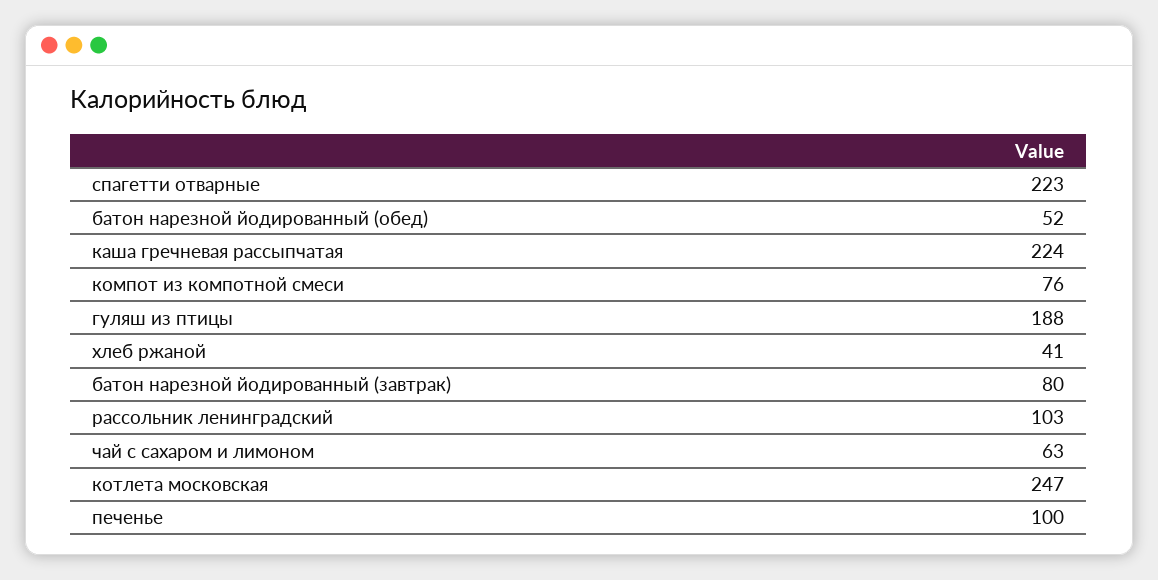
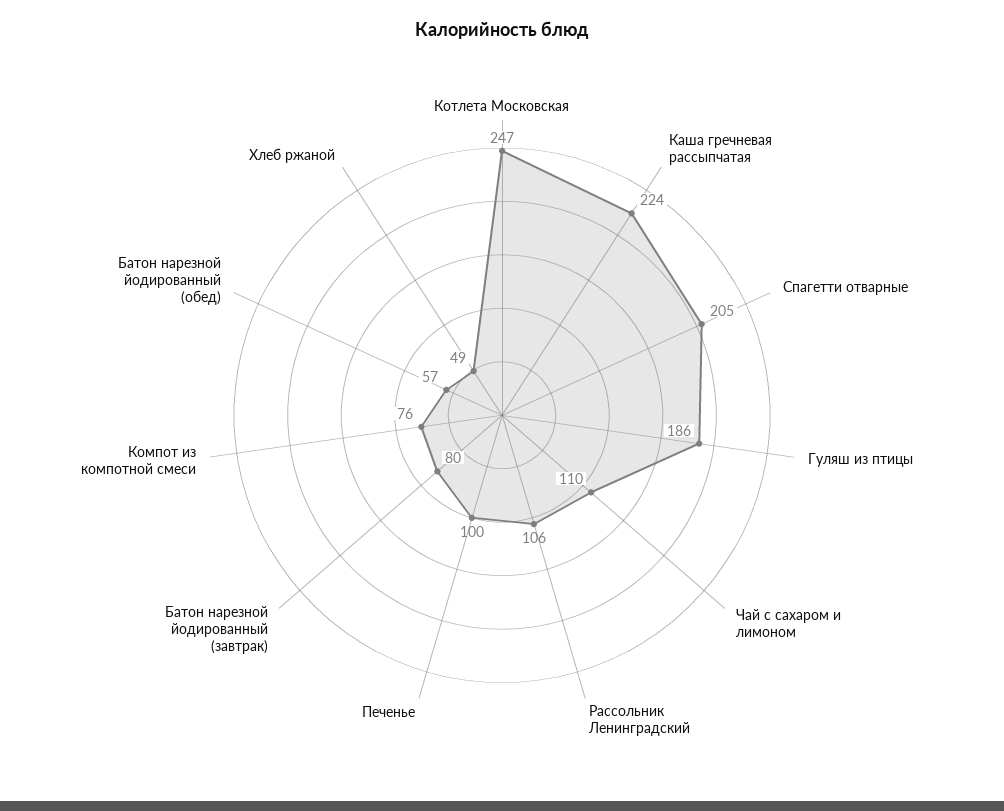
  {
-   "спагетти отварные": 223,
+   "спагетти отварные": 205,
-   "батон нарезной йодированный (обед)": 52,
+   "батон нарезной йодированный (обед)": 57,
    "каша гречневая рассыпчатая": 224,
    "компот из компотной смеси": 76,
-   "гуляш из птицы": 188,
+   "гуляш из птицы": 186,
-   "хлеб ржаной": 41,
+   "хлеб ржаной": 49,
    "батон нарезной йодированный (завтрак)": 80,
-   "рассольник ленинградский": 103,
+   "рассольник ленинградский": 106,
-   "чай с сахаром и лимоном": 63,
+   "чай с сахаром и лимоном": 110,
    "котлета московская": 247,
    "печенье": 100
  }

